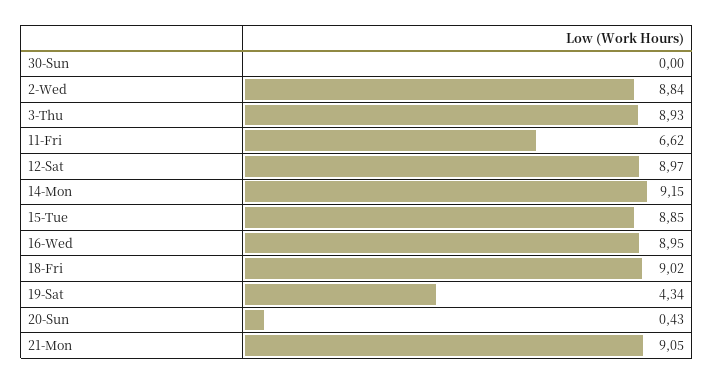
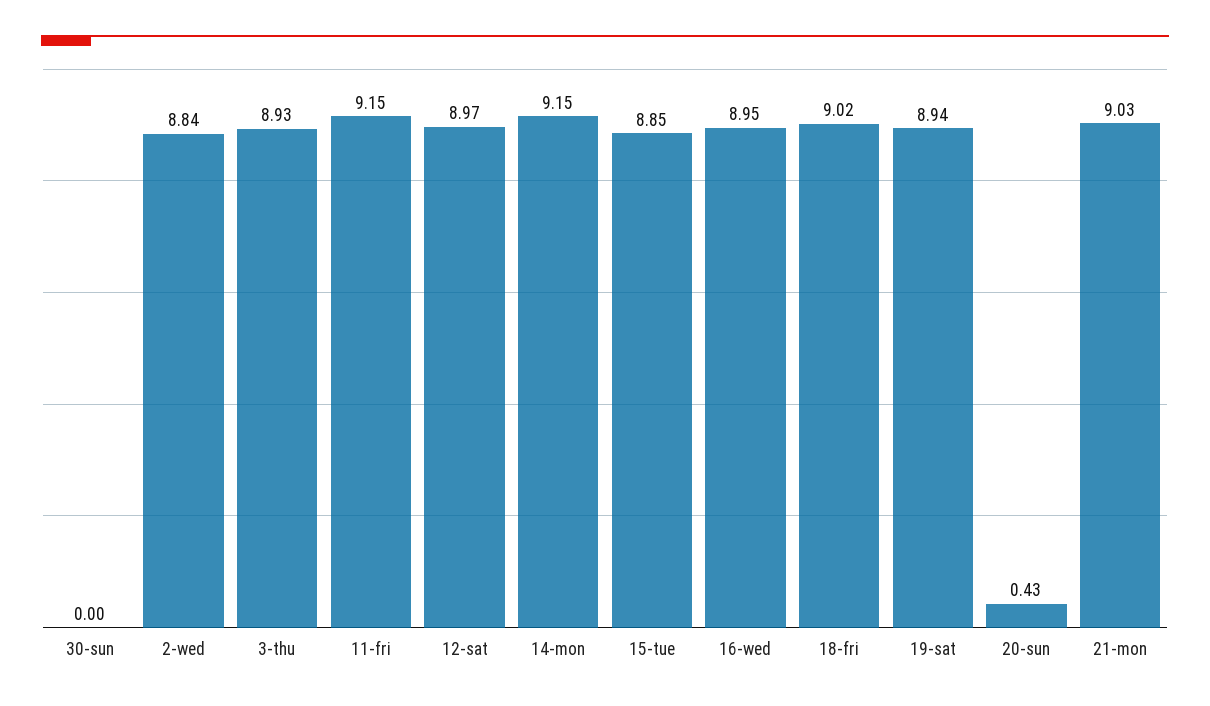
  {
    "30-Sun": 0,
    "2-Wed": 8.84,
    "3-Thu": 8.93,
-   "11-Fri": 6.62,
+   "11-Fri": 9.15,
    "12-Sat": 8.97,
    "14-Mon": 9.15,
    "15-Tue": 8.85,
    "16-Wed": 8.95,
    "18-Fri": 9.02,
-   "19-Sat": 4.34,
+   "19-Sat": 8.94,
    "20-Sun": 0.43,
-   "21-Mon": 9.05
+   "21-Mon": 9.03
  }

